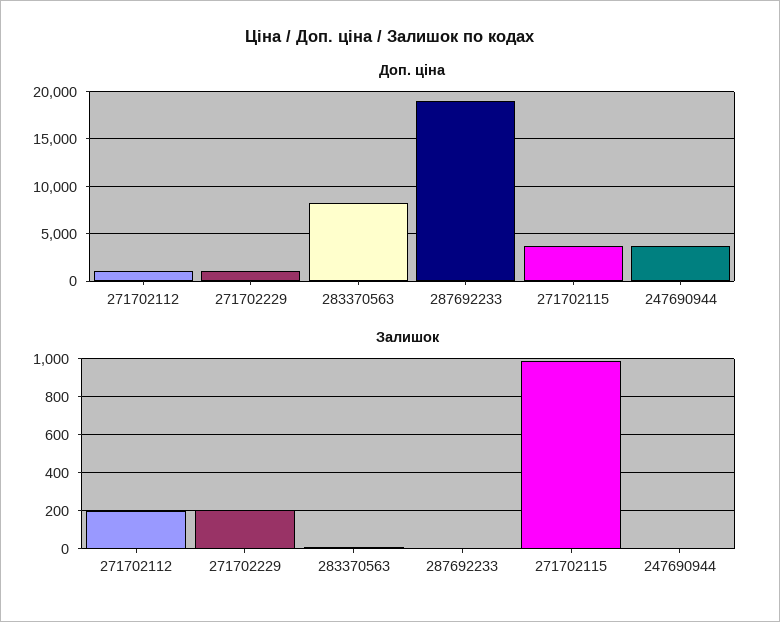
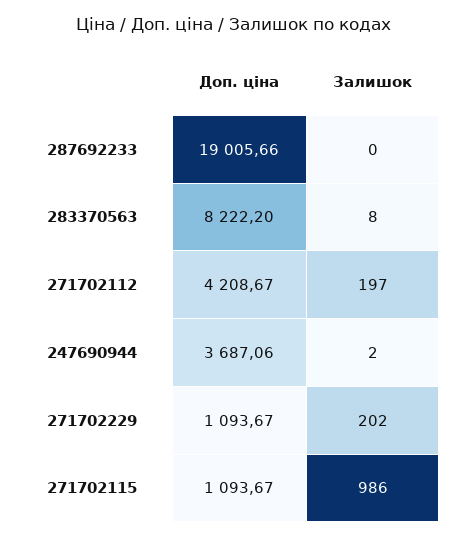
  {
    "Доп. ціна": {
-     "271702112": 1000,
+     "271702112": 4208.67,
      "271702229": 1093.67,
      "283370563": 8222.2,
      "287692233": 19005.66,
-     "271702115": 4000,
+     "271702115": 1093.67,
      "247690944": 3687.06
    },
    "Залишок": {
      "271702112": 197,
      "271702229": 202,
      "283370563": 8,
      "287692233": 0,
      "271702115": 986,
      "247690944": 2
    }
  }

